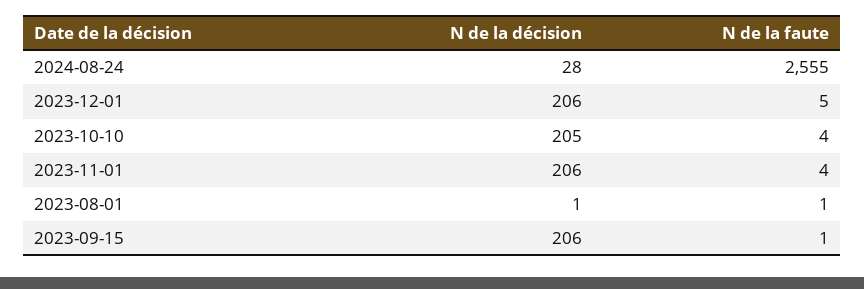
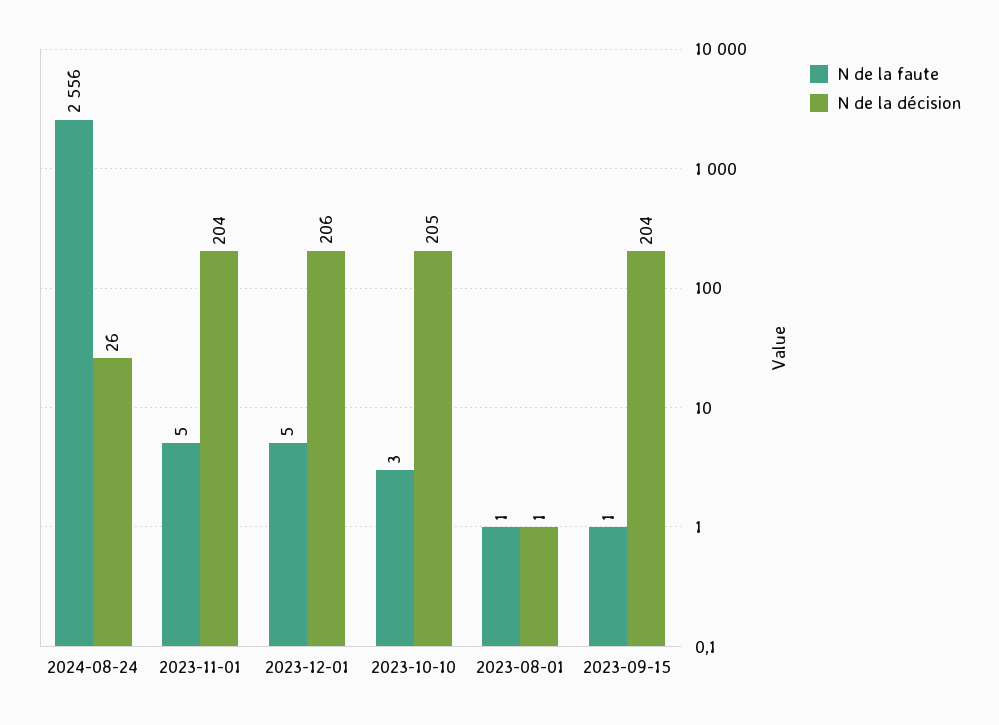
  {
    "N de la décision": {
-     "2024-08-24": 28,
+     "2024-08-24": 26,
      "2023-12-01": 206,
      "2023-10-10": 205,
-     "2023-11-01": 206,
+     "2023-11-01": 204,
      "2023-08-01": 1,
-     "2023-09-15": 206
+     "2023-09-15": 204
    },
    "N de la faute": {
-     "2024-08-24": 2555,
+     "2024-08-24": 2556,
      "2023-12-01": 5,
-     "2023-10-10": 4,
+     "2023-10-10": 3,
-     "2023-11-01": 4,
+     "2023-11-01": 5,
      "2023-08-01": 1,
      "2023-09-15": 1
    }
  }

